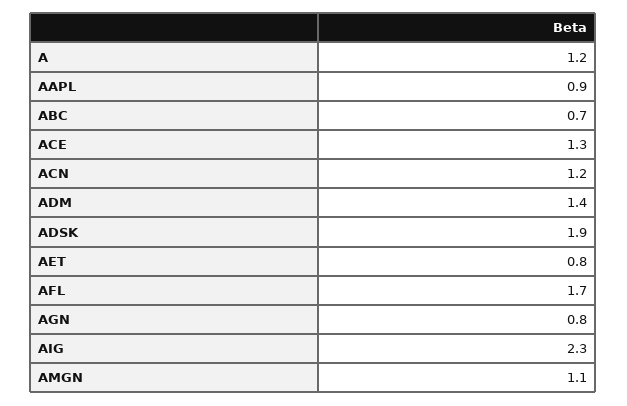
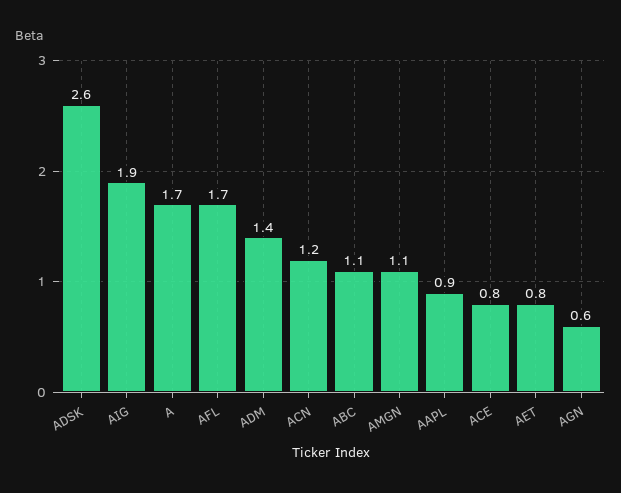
  {
-   "A": 1.2,
+   "A": 1.7,
    "AAPL": 0.9,
-   "ABC": 0.7,
+   "ABC": 1.1,
-   "ACE": 1.3,
+   "ACE": 0.8,
    "ACN": 1.2,
    "ADM": 1.4,
-   "ADSK": 1.9,
+   "ADSK": 2.6,
    "AET": 0.8,
    "AFL": 1.7,
-   "AGN": 0.8,
+   "AGN": 0.6,
-   "AIG": 2.3,
+   "AIG": 1.9,
    "AMGN": 1.1
  }

